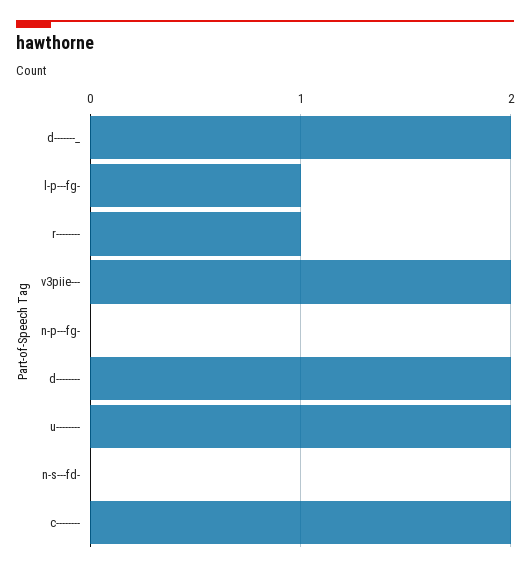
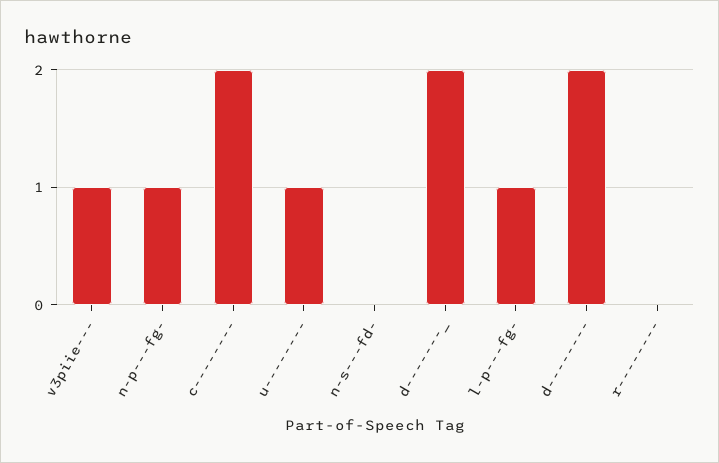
  {
    "d-------_": 2,
    "l-p---fg-": 1,
-   "r--------": 1,
+   "r--------": 0,
-   "v3piie---": 2,
+   "v3piie---": 1,
-   "n-p---fg-": 0,
+   "n-p---fg-": 1,
    "d--------": 2,
-   "u--------": 2,
+   "u--------": 1,
    "n-s---fd-": 0,
    "c--------": 2
  }

